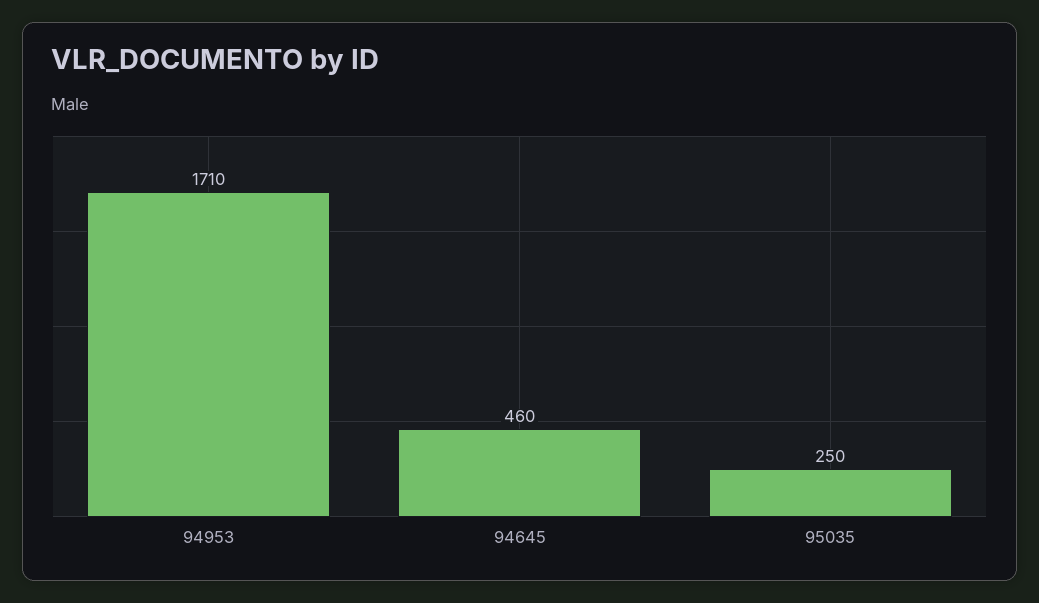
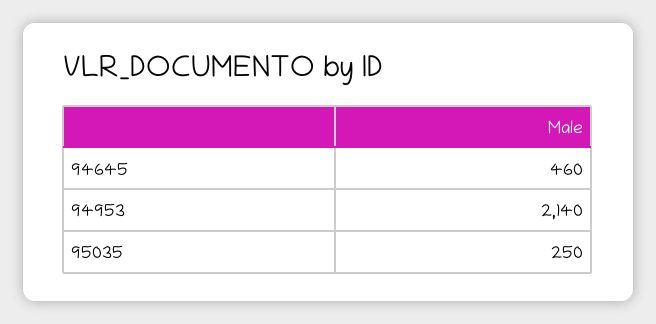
  {
-   "94953": 1710,
+   "94953": 2140,
    "94645": 460,
    "95035": 250
  }

